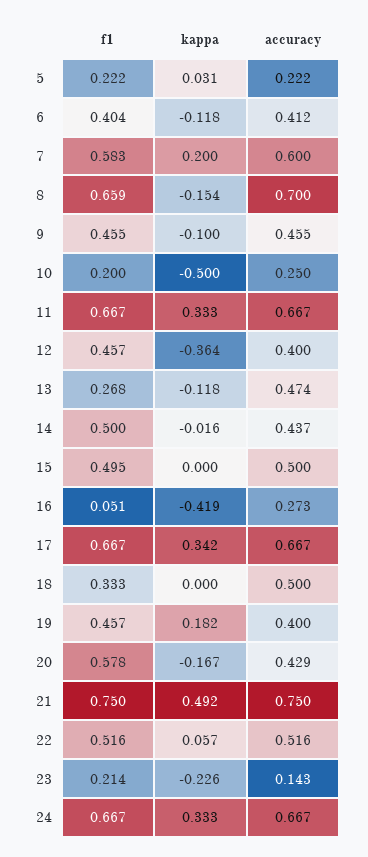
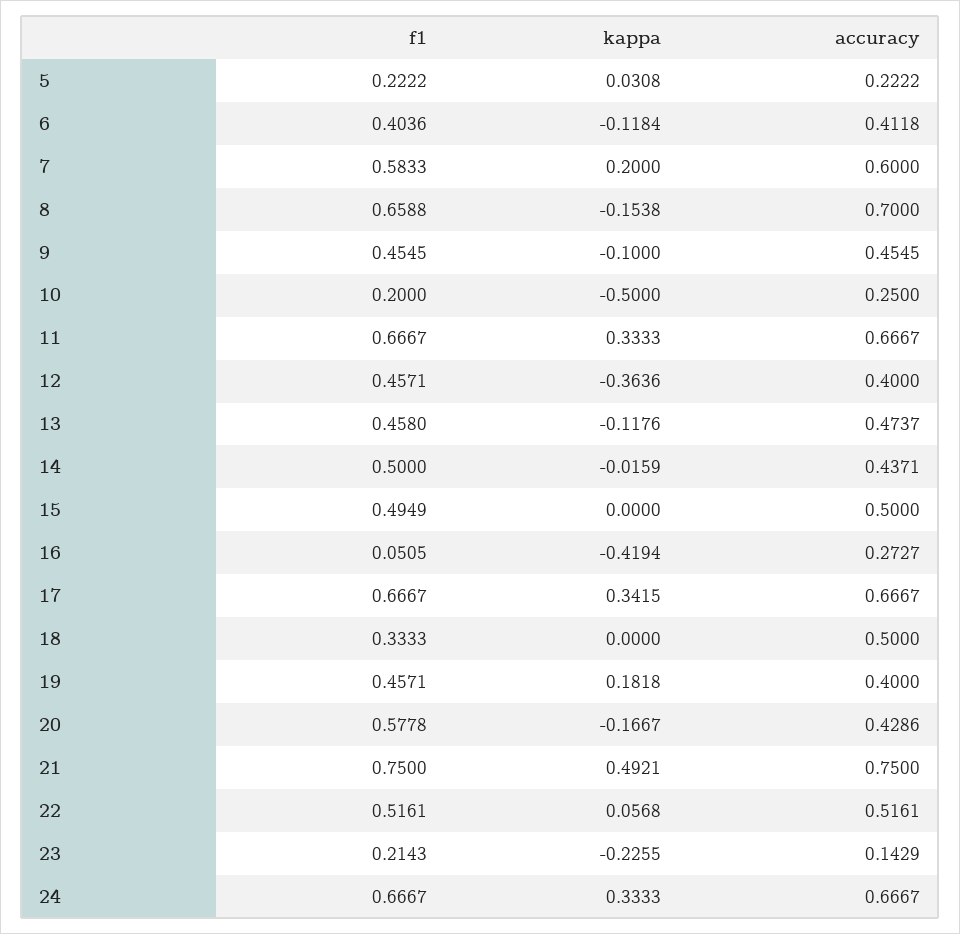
  {
    "f1": {
      "5": 0.2222,
      "6": 0.4036,
      "7": 0.5833,
      "8": 0.6588,
      "9": 0.4545,
      "10": 0.2,
      "11": 0.6667,
      "12": 0.4571,
-     "13": 0.268,
+     "13": 0.458,
      "14": 0.5,
      "15": 0.4949,
      "16": 0.0505,
      "17": 0.6667,
      "18": 0.3333,
      "19": 0.4571,
      "20": 0.5778,
      "21": 0.75,
      "22": 0.5161,
      "23": 0.2143,
      "24": 0.6667
    },
    "kappa": {
      "5": 0.0308,
      "6": -0.1184,
      "7": 0.2,
      "8": -0.1538,
      "9": -0.1,
      "10": -0.5,
      "11": 0.3333,
      "12": -0.3636,
      "13": -0.1176,
      "14": -0.0159,
      "15": 0,
      "16": -0.4194,
      "17": 0.3415,
      "18": 0,
      "19": 0.1818,
      "20": -0.1667,
      "21": 0.4921,
      "22": 0.0568,
      "23": -0.2255,
      "24": 0.3333
    },
    "accuracy": {
      "5": 0.2222,
      "6": 0.4118,
      "7": 0.6,
      "8": 0.7,
      "9": 0.4545,
      "10": 0.25,
      "11": 0.6667,
      "12": 0.4,
      "13": 0.4737,
      "14": 0.4371,
      "15": 0.5,
      "16": 0.2727,
      "17": 0.6667,
      "18": 0.5,
      "19": 0.4,
      "20": 0.4286,
      "21": 0.75,
      "22": 0.5161,
      "23": 0.1429,
      "24": 0.6667
    }
  }

